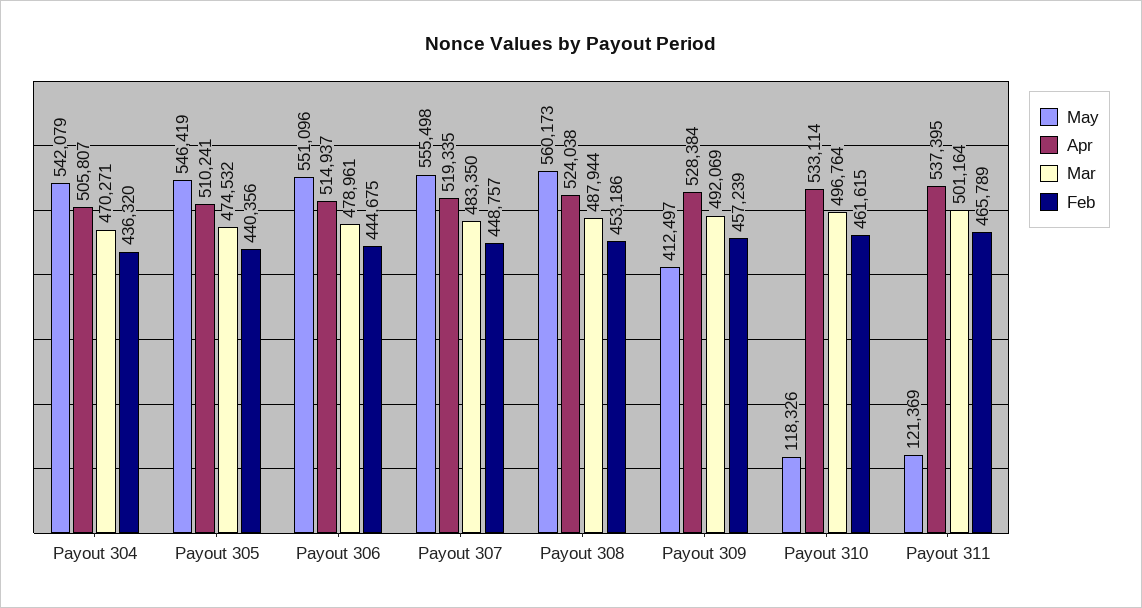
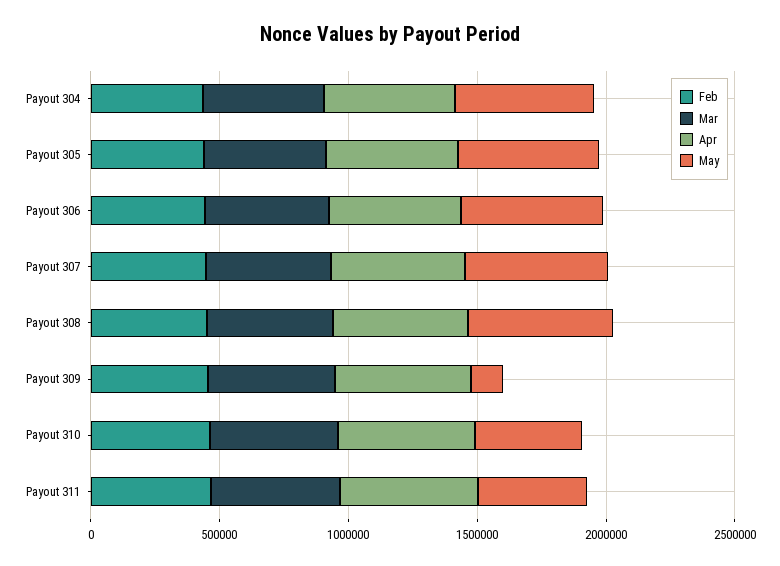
  {
    "May": {
      "Payout 304": 542079,
      "Payout 305": 546419,
      "Payout 306": 551096,
      "Payout 307": 555498,
      "Payout 308": 560173,
-     "Payout 309": 412497,
+     "Payout 309": 100000,
-     "Payout 310": 118326,
+     "Payout 310": 400000,
-     "Payout 311": 121369
+     "Payout 311": 400000
    },
    "Apr": {
      "Payout 304": 505807,
      "Payout 305": 510241,
      "Payout 306": 514937,
      "Payout 307": 519335,
      "Payout 308": 524038,
      "Payout 309": 528384,
      "Payout 310": 533114,
      "Payout 311": 537395
    },
    "Mar": {
      "Payout 304": 470271,
      "Payout 305": 474532,
      "Payout 306": 478961,
      "Payout 307": 483350,
      "Payout 308": 487944,
      "Payout 309": 492069,
      "Payout 310": 496764,
      "Payout 311": 501164
    },
    "Feb": {
      "Payout 304": 436320,
      "Payout 305": 440356,
      "Payout 306": 444675,
      "Payout 307": 448757,
      "Payout 308": 453186,
      "Payout 309": 457239,
      "Payout 310": 461615,
      "Payout 311": 465789
    }
  }

